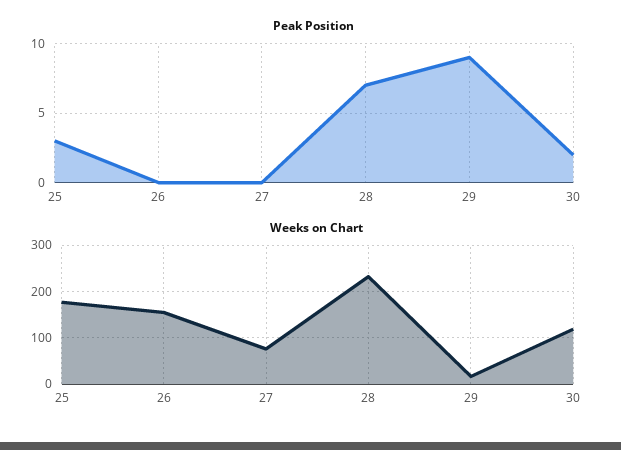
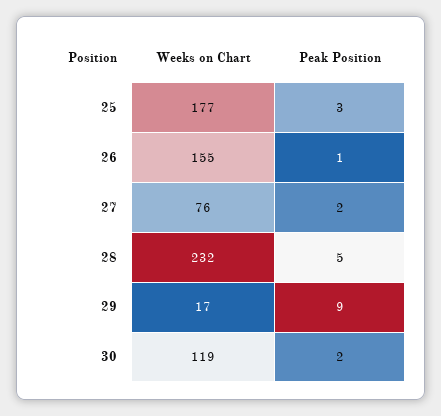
  {
    "Peak Position": {
      "25": 3,
-     "26": 0,
+     "26": 1,
-     "27": 0,
+     "27": 2,
-     "28": 7,
+     "28": 5,
      "29": 9,
      "30": 2
    },
    "Weeks on Chart": {
      "25": 177,
      "26": 155,
      "27": 76,
      "28": 232,
      "29": 17,
      "30": 119
    }
  }

